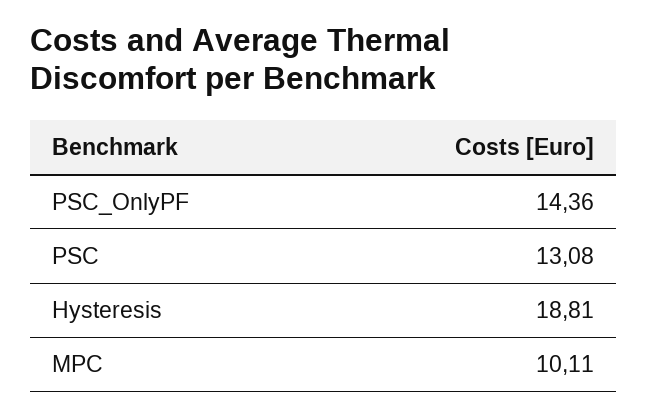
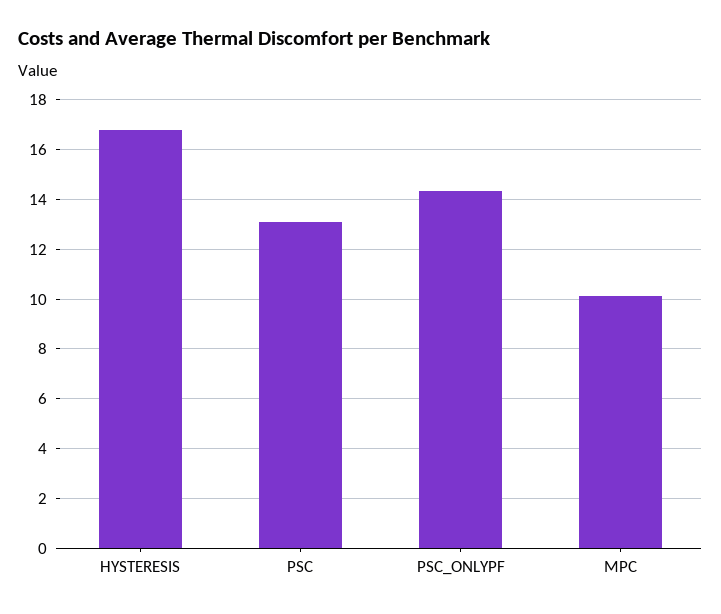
  {
    "PSC_OnlyPF": 14.36,
    "PSC": 13.08,
-   "Hysteresis": 18.81,
+   "Hysteresis": 16.75,
    "MPC": 10.11
  }

